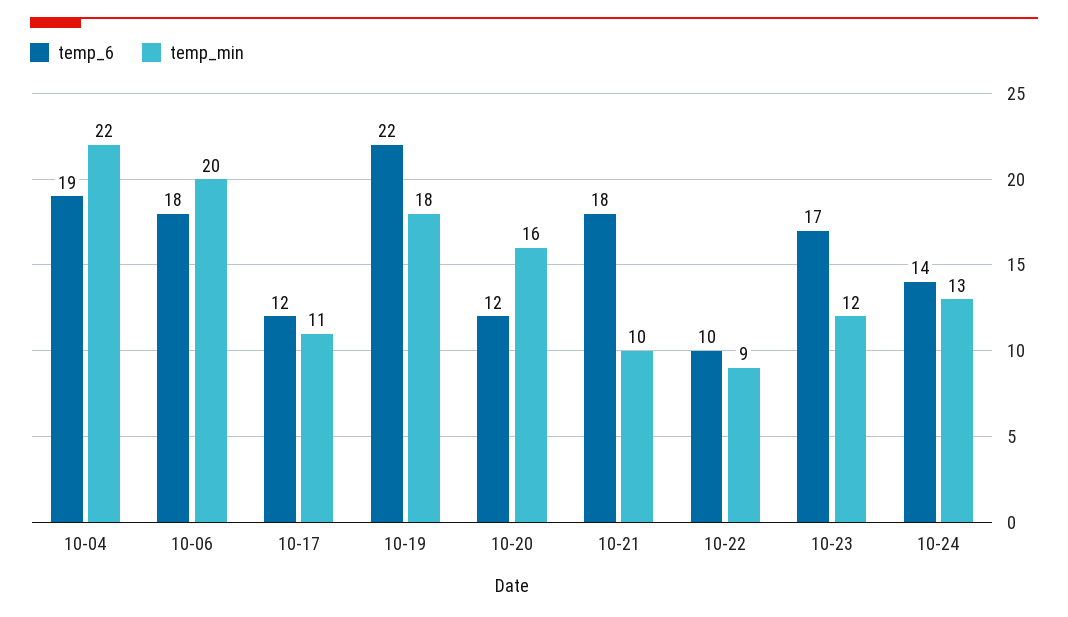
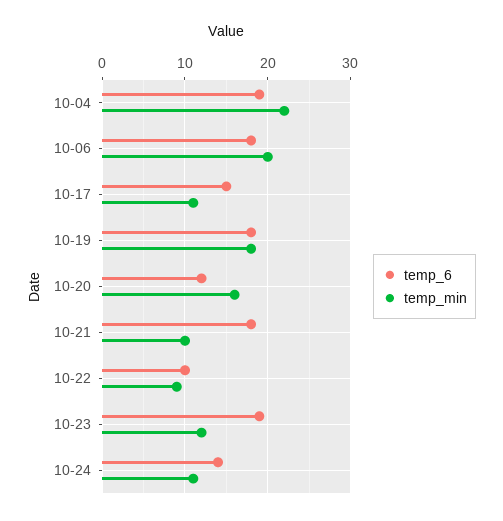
  {
    "temp_6": {
      "10-04": 19,
      "10-06": 18,
-     "10-17": 12,
+     "10-17": 15,
-     "10-19": 22,
+     "10-19": 18,
      "10-20": 12,
      "10-21": 18,
      "10-22": 10,
-     "10-23": 17,
+     "10-23": 19,
      "10-24": 14
    },
    "temp_min": {
      "10-04": 22,
      "10-06": 20,
      "10-17": 11,
      "10-19": 18,
      "10-20": 16,
      "10-21": 10,
      "10-22": 9,
      "10-23": 12,
-     "10-24": 13
+     "10-24": 11
    }
  }

